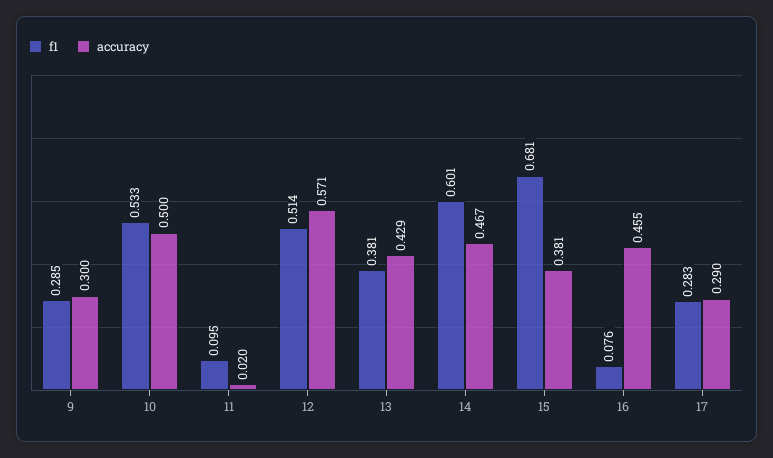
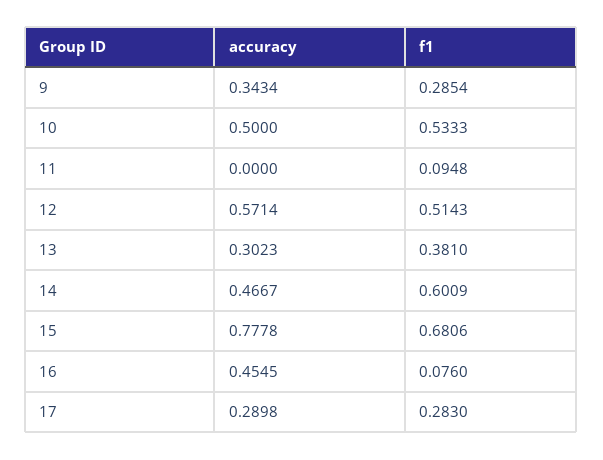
  {
    "f1": {
      "9": 0.2854,
      "10": 0.5333,
      "11": 0.0948,
      "12": 0.5143,
      "13": 0.381,
      "14": 0.6009,
      "15": 0.6806,
      "16": 0.076,
      "17": 0.283
    },
    "accuracy": {
-     "9": 0.3,
+     "9": 0.3434,
      "10": 0.5,
-     "11": 0.02,
+     "11": 0,
      "12": 0.5714,
-     "13": 0.429,
+     "13": 0.3023,
      "14": 0.4667,
-     "15": 0.381,
+     "15": 0.7778,
      "16": 0.4545,
      "17": 0.2898
    }
  }

